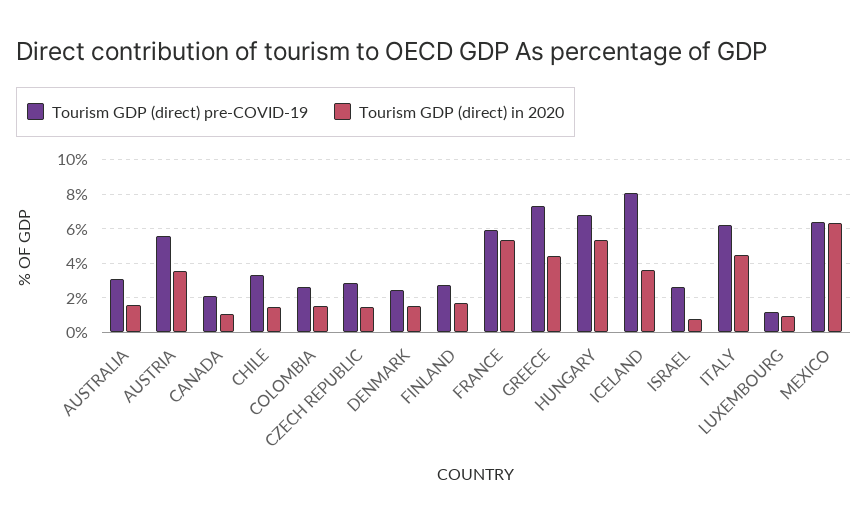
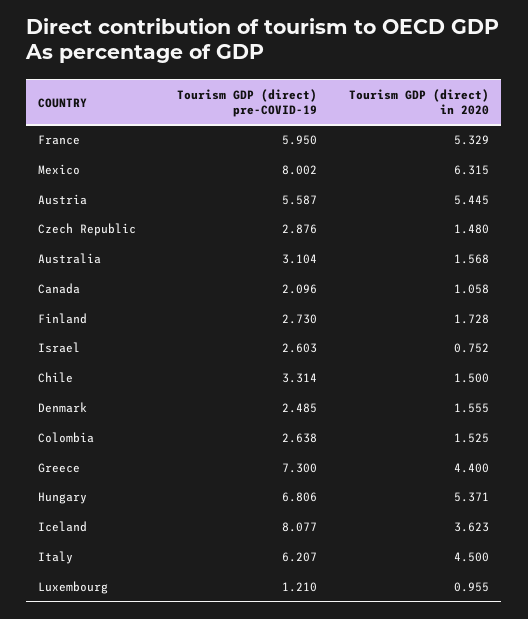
  {
    "Tourism GDP (direct) pre-COVID-19": {
      "AUSTRALIA": 3.104,
      "AUSTRIA": 5.587,
      "CANADA": 2.096,
      "CHILE": 3.314,
      "COLOMBIA": 2.638,
      "CZECH REPUBLIC": 2.876,
      "DENMARK": 2.485,
      "FINLAND": 2.73,
      "FRANCE": 5.95,
      "GREECE": 7.3,
      "HUNGARY": 6.806,
      "ICELAND": 8.077,
      "ISRAEL": 2.603,
      "ITALY": 6.207,
      "LUXEMBOURG": 1.21,
-     "MEXICO": 6.5
+     "MEXICO": 8.002
    },
    "Tourism GDP (direct) in 2020": {
      "AUSTRALIA": 1.568,
-     "AUSTRIA": 3.5,
+     "AUSTRIA": 5.445,
      "CANADA": 1.058,
      "CHILE": 1.5,
      "COLOMBIA": 1.525,
      "CZECH REPUBLIC": 1.48,
      "DENMARK": 1.555,
      "FINLAND": 1.728,
      "FRANCE": 5.329,
      "GREECE": 4.4,
      "HUNGARY": 5.371,
      "ICELAND": 3.623,
      "ISRAEL": 0.752,
      "ITALY": 4.5,
      "LUXEMBOURG": 0.955,
      "MEXICO": 6.315
    }
  }

